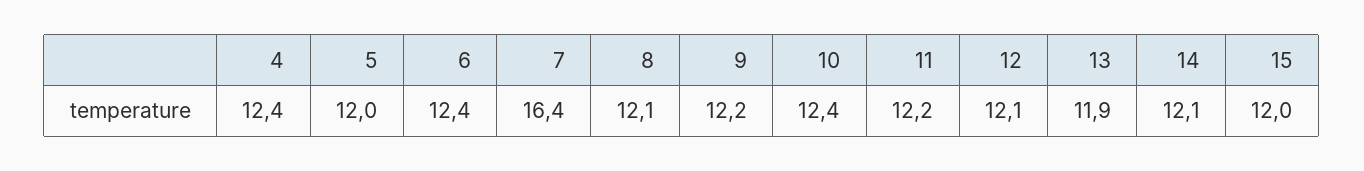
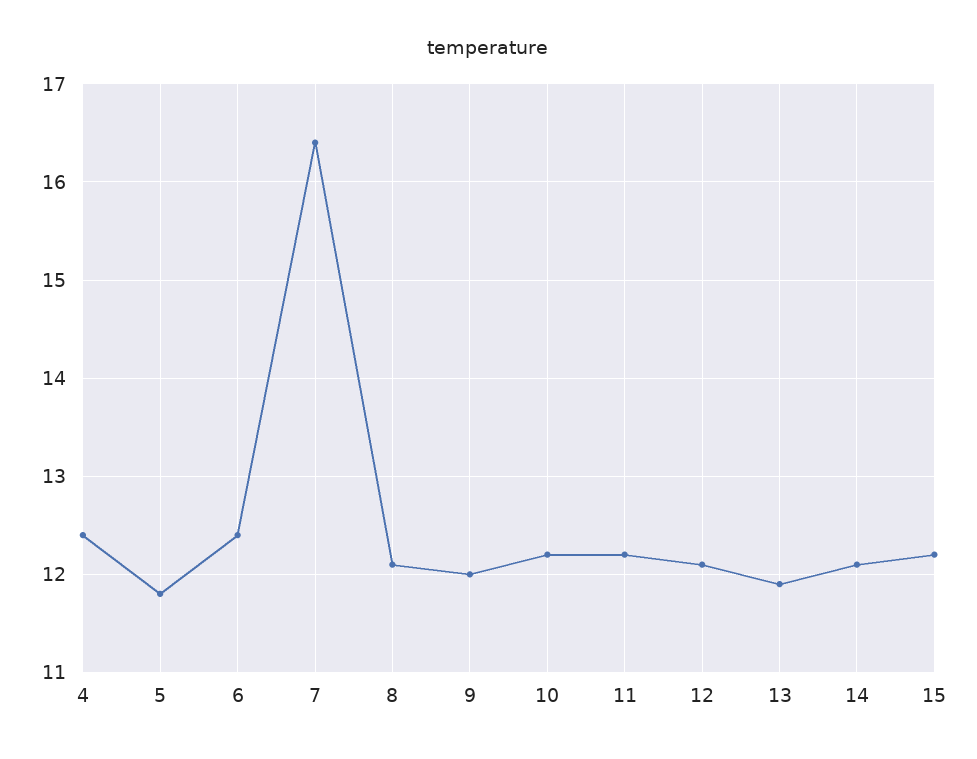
  {
    "4": 12.4,
-   "5": 12,
+   "5": 11.8,
    "6": 12.4,
    "7": 16.4,
    "8": 12.1,
-   "9": 12.2,
+   "9": 12,
-   "10": 12.4,
+   "10": 12.2,
    "11": 12.2,
    "12": 12.1,
    "13": 11.9,
    "14": 12.1,
-   "15": 12
+   "15": 12.2
  }

